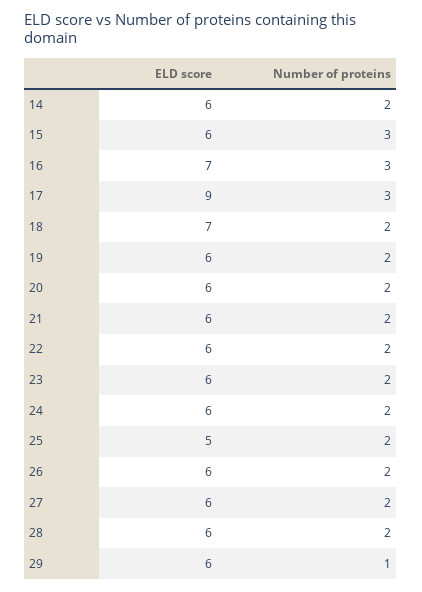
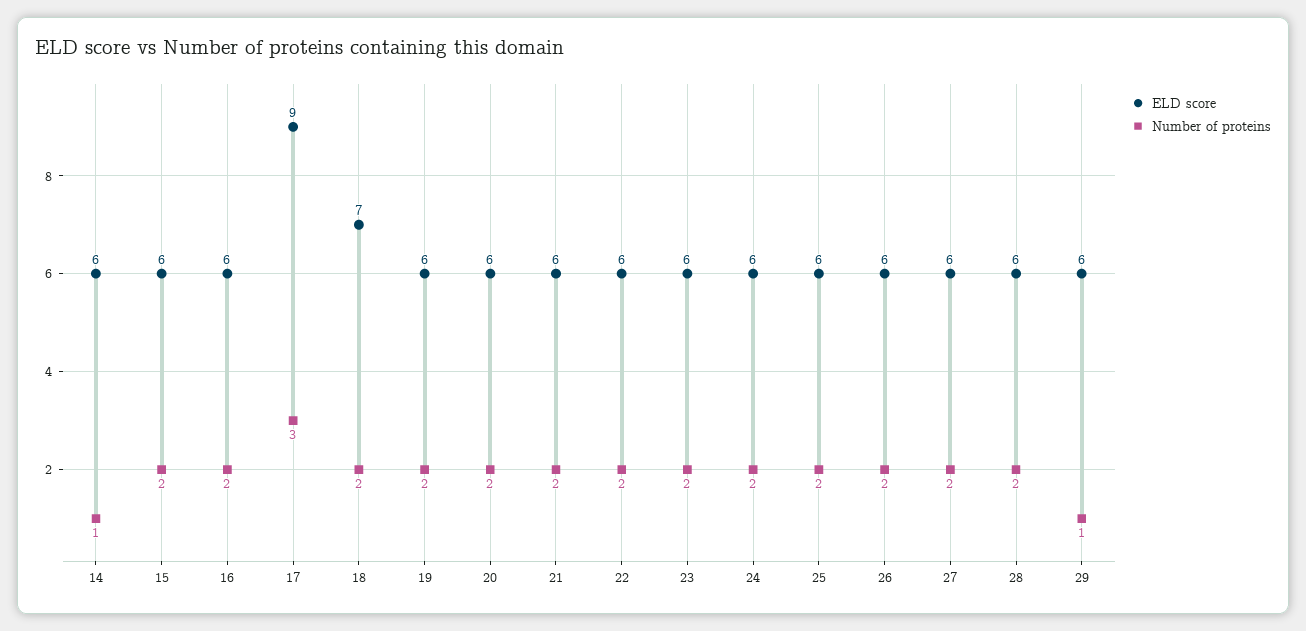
  {
    "ELD score": {
      "14": 6,
      "15": 6,
-     "16": 7,
+     "16": 6,
      "17": 9,
      "18": 7,
      "19": 6,
      "20": 6,
      "21": 6,
      "22": 6,
      "23": 6,
      "24": 6,
-     "25": 5,
+     "25": 6,
      "26": 6,
      "27": 6,
      "28": 6,
      "29": 6
    },
    "Number of proteins": {
-     "14": 2,
+     "14": 1,
-     "15": 3,
+     "15": 2,
-     "16": 3,
+     "16": 2,
      "17": 3,
      "18": 2,
      "19": 2,
      "20": 2,
      "21": 2,
      "22": 2,
      "23": 2,
      "24": 2,
      "25": 2,
      "26": 2,
      "27": 2,
      "28": 2,
      "29": 1
    }
  }

